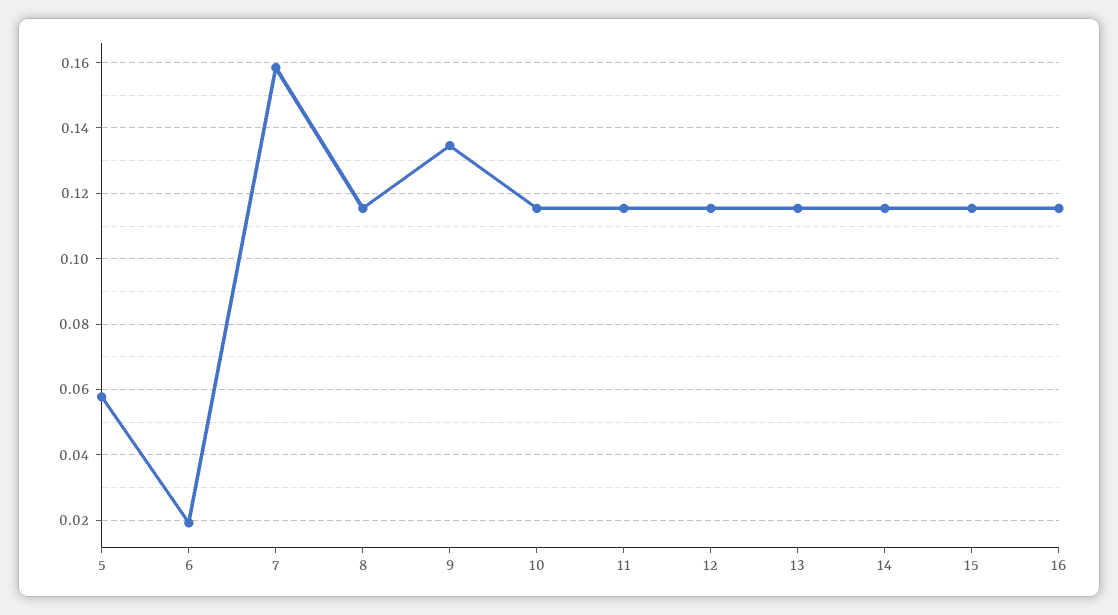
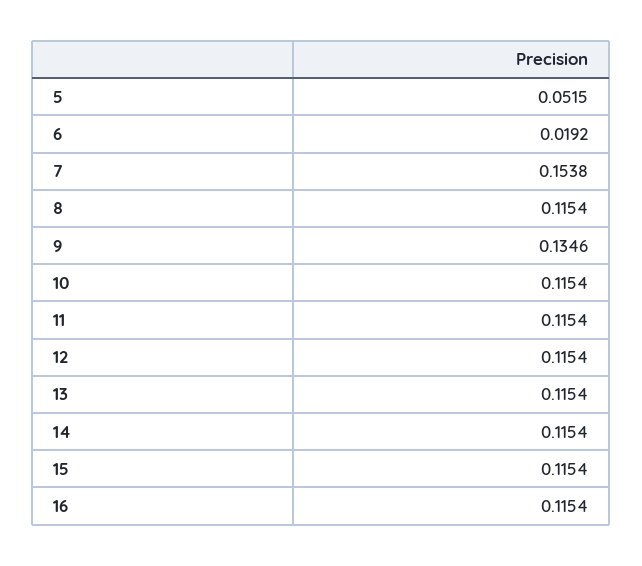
  {
-   "5": 0.058,
+   "5": 0.0515,
    "6": 0.0192,
-   "7": 0.158,
+   "7": 0.1538,
    "8": 0.1154,
    "9": 0.1346,
    "10": 0.1154,
    "11": 0.1154,
    "12": 0.1154,
    "13": 0.1154,
    "14": 0.1154,
    "15": 0.1154,
    "16": 0.1154
  }

